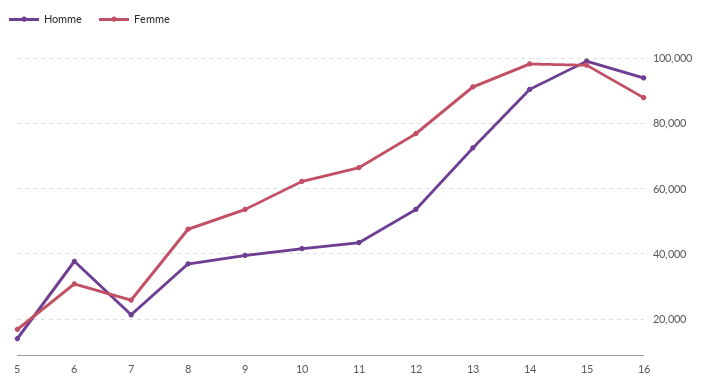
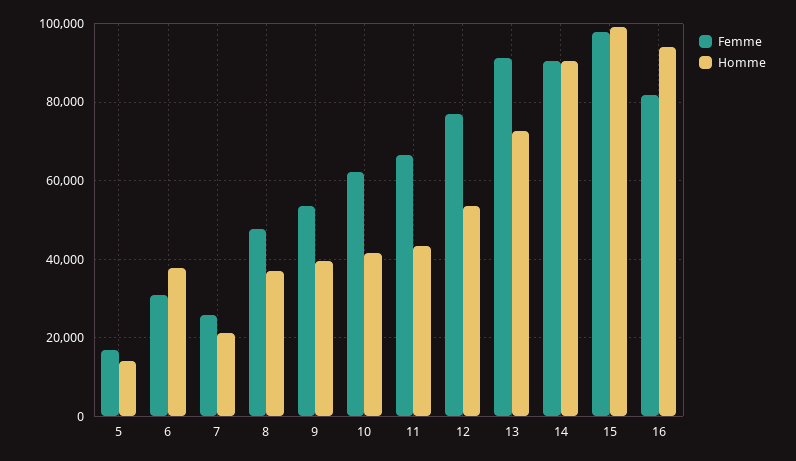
  {
    "Homme": {
      "5": 14000,
      "6": 38000,
      "7": 22000,
      "8": 36000,
      "9": 40000,
      "10": 42000,
      "11": 44000,
      "12": 54000,
      "13": 72000,
      "14": 90000,
      "15": 100000,
      "16": 94000
    },
    "Femme": {
      "5": 16000,
      "6": 30000,
      "7": 26000,
      "8": 48000,
      "9": 54000,
      "10": 62000,
      "11": 66000,
      "12": 76000,
      "13": 92000,
-     "14": 98000,
+     "14": 90000,
      "15": 98000,
-     "16": 88000
+     "16": 82000
    }
  }

